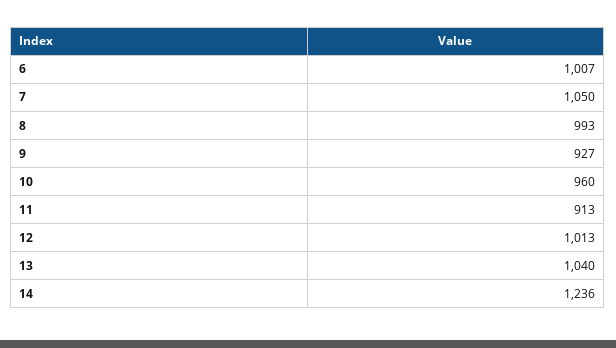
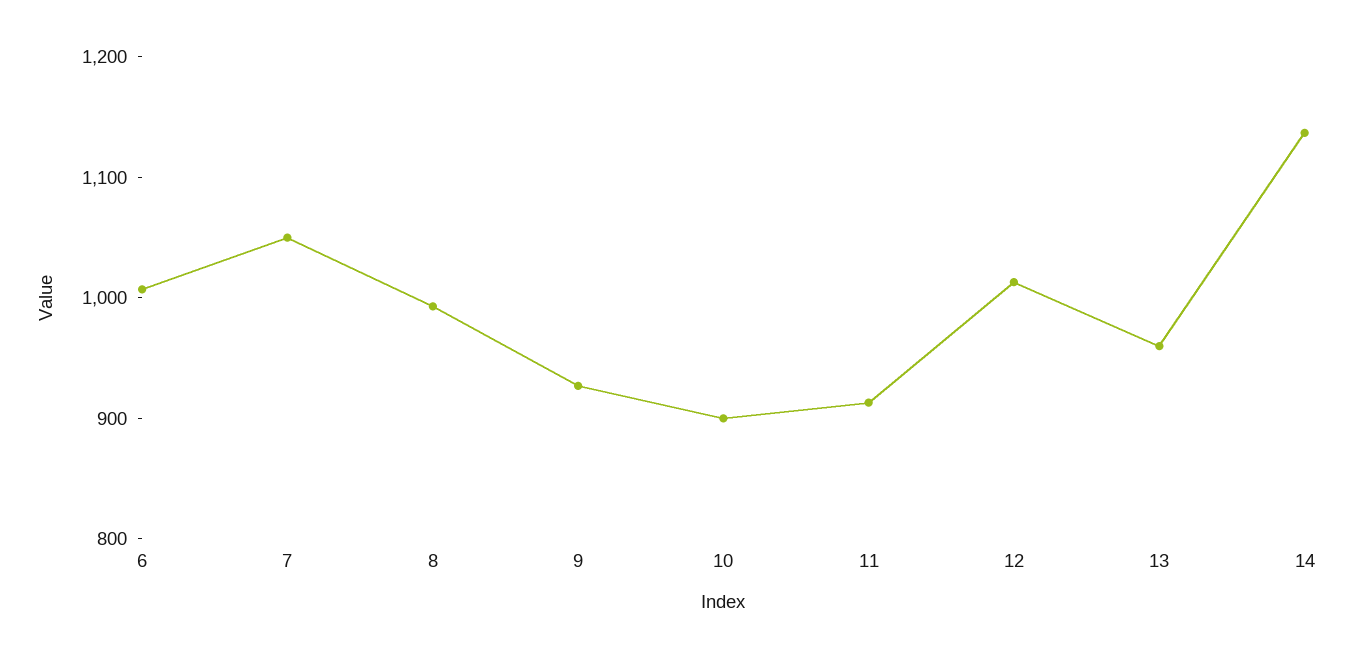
  {
    "6": 1007,
    "7": 1050,
    "8": 993,
    "9": 927,
-   "10": 960,
+   "10": 900,
    "11": 913,
    "12": 1013,
-   "13": 1040,
+   "13": 960,
-   "14": 1236
+   "14": 1140
  }

